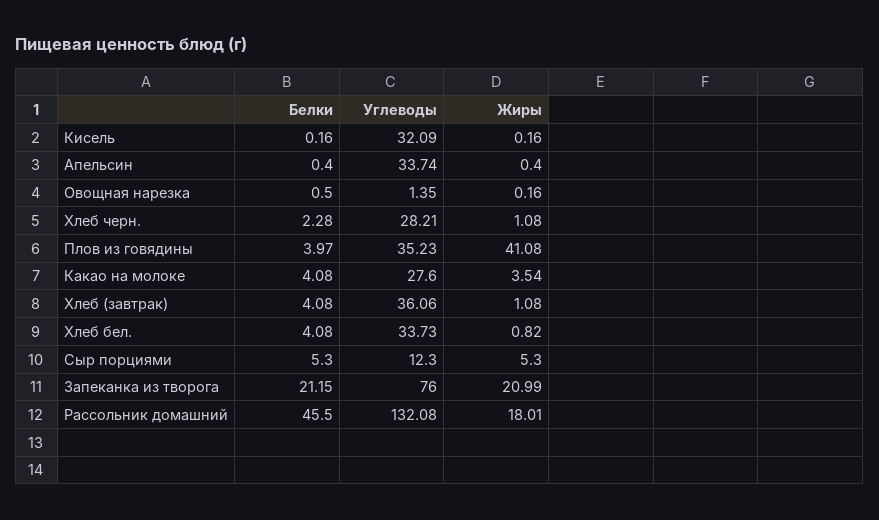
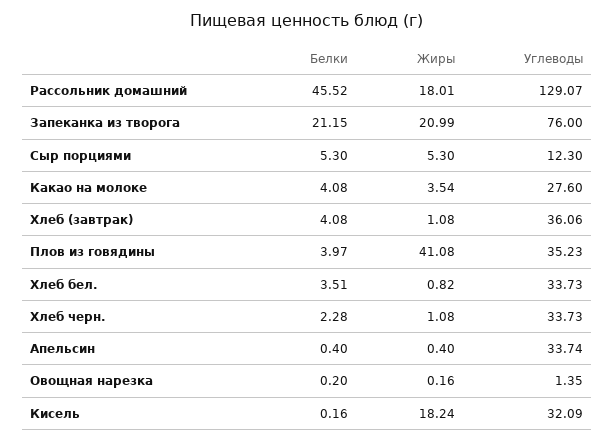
  {
    "Белки": {
      "Кисель": 0.16,
      "Апельсин": 0.4,
-     "Овощная нарезка": 0.5,
+     "Овощная нарезка": 0.2,
      "Хлеб черн.": 2.28,
      "Плов из говядины": 3.97,
      "Какао на молоке": 4.08,
      "Хлеб (завтрак)": 4.08,
-     "Хлеб бел.": 4.08,
+     "Хлеб бел.": 3.51,
      "Сыр порциями": 5.3,
      "Запеканка из творога": 21.15,
-     "Рассольник домашний": 45.5
+     "Рассольник домашний": 45.52
    },
    "Углеводы": {
      "Кисель": 32.09,
      "Апельсин": 33.74,
      "Овощная нарезка": 1.35,
-     "Хлеб черн.": 28.21,
+     "Хлеб черн.": 33.73,
      "Плов из говядины": 35.23,
      "Какао на молоке": 27.6,
      "Хлеб (завтрак)": 36.06,
      "Хлеб бел.": 33.73,
      "Сыр порциями": 12.3,
      "Запеканка из творога": 76,
-     "Рассольник домашний": 132.08
+     "Рассольник домашний": 129.07
    },
    "Жиры": {
-     "Кисель": 0.16,
+     "Кисель": 18.24,
      "Апельсин": 0.4,
      "Овощная нарезка": 0.16,
      "Хлеб черн.": 1.08,
      "Плов из говядины": 41.08,
      "Какао на молоке": 3.54,
      "Хлеб (завтрак)": 1.08,
      "Хлеб бел.": 0.82,
      "Сыр порциями": 5.3,
      "Запеканка из творога": 20.99,
      "Рассольник домашний": 18.01
    }
  }

